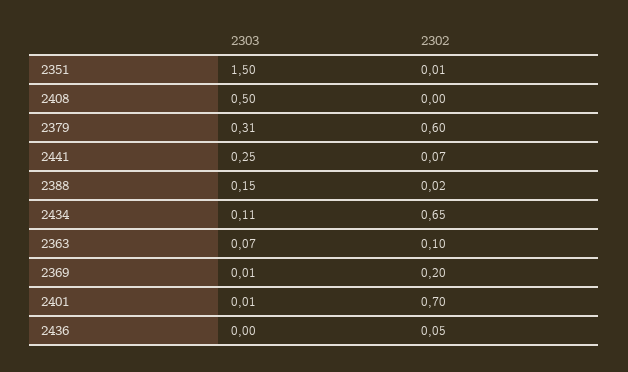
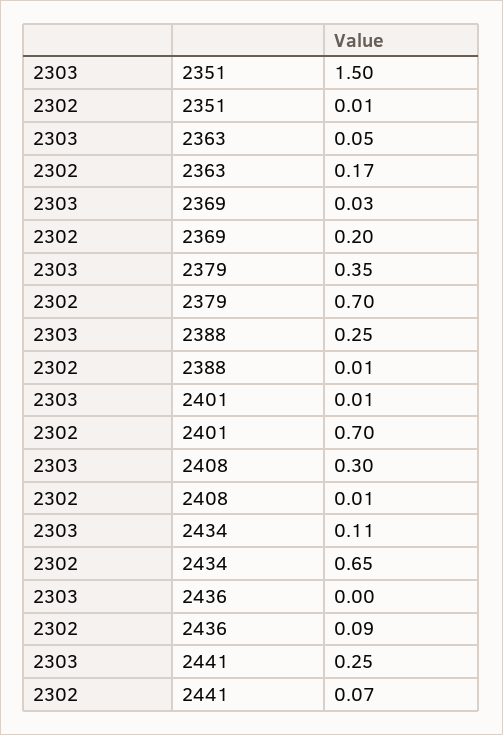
  {
    "2303": {
      "2351": 1.5,
-     "2408": 0.5,
+     "2408": 0.3,
-     "2379": 0.31,
+     "2379": 0.35,
      "2441": 0.25,
-     "2388": 0.15,
+     "2388": 0.25,
      "2434": 0.11,
-     "2363": 0.07,
+     "2363": 0.05,
-     "2369": 0.01,
+     "2369": 0.03,
      "2401": 0.01,
      "2436": 0
    },
    "2302": {
      "2351": 0.01,
-     "2408": 0,
+     "2408": 0.01,
-     "2379": 0.6,
+     "2379": 0.7,
      "2441": 0.07,
-     "2388": 0.02,
+     "2388": 0.01,
      "2434": 0.65,
-     "2363": 0.1,
+     "2363": 0.17,
      "2369": 0.2,
      "2401": 0.7,
-     "2436": 0.05
+     "2436": 0.09
    }
  }

